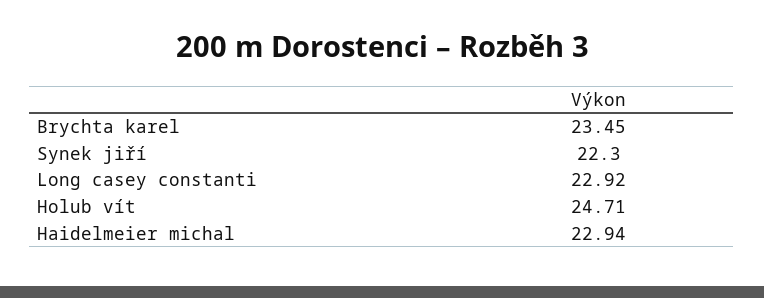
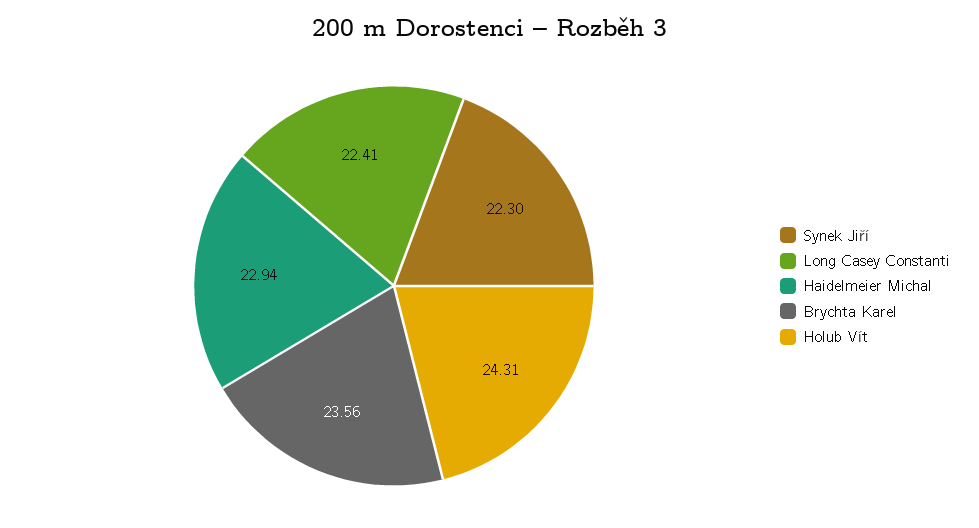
  {
-   "Brychta karel": 23.45,
+   "Brychta karel": 23.56,
    "Synek jiří": 22.3,
-   "Long casey constanti": 22.92,
+   "Long casey constanti": 22.41,
-   "Holub vít": 24.71,
+   "Holub vít": 24.31,
    "Haidelmeier michal": 22.94
  }

